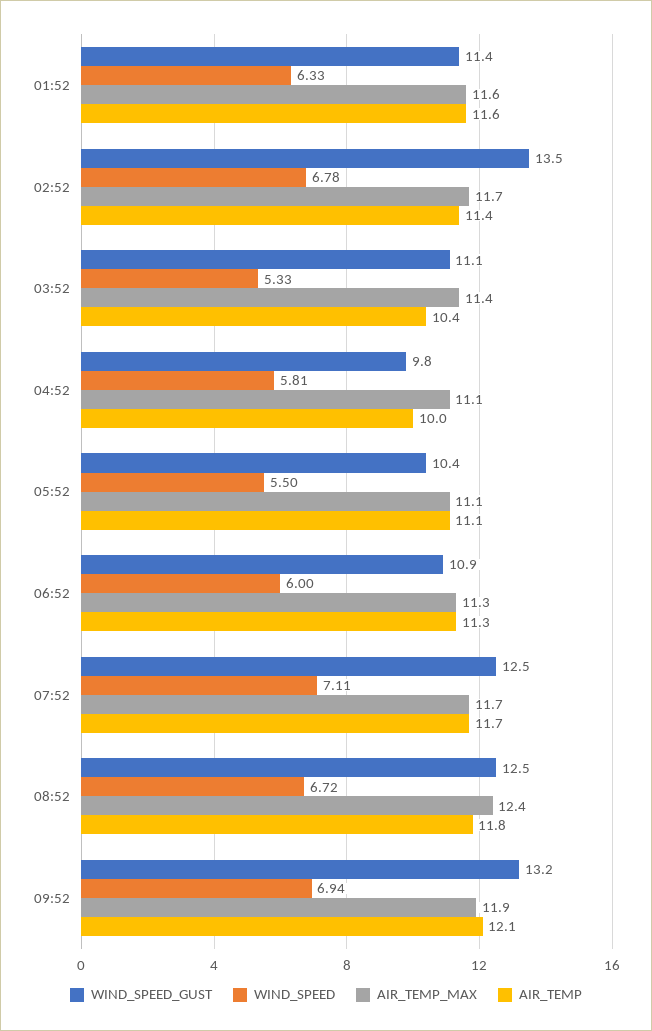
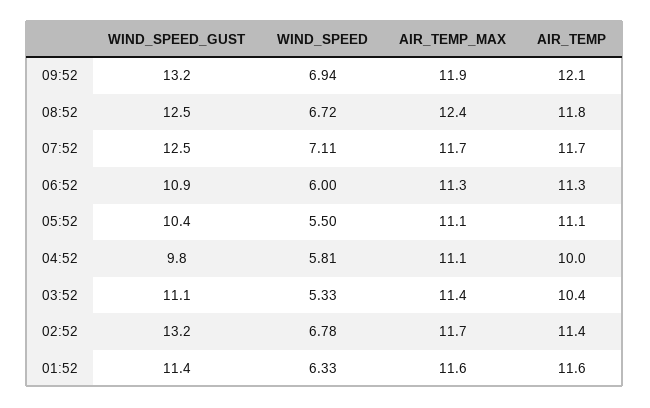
  {
    "WIND_SPEED_GUST": {
      "01:52": 11.4,
-     "02:52": 13.5,
+     "02:52": 13.2,
      "03:52": 11.1,
      "04:52": 9.8,
      "05:52": 10.4,
      "06:52": 10.9,
      "07:52": 12.5,
      "08:52": 12.5,
      "09:52": 13.2
    },
    "WIND_SPEED": {
      "01:52": 6.33,
      "02:52": 6.78,
      "03:52": 5.33,
      "04:52": 5.81,
      "05:52": 5.5,
      "06:52": 6,
      "07:52": 7.11,
      "08:52": 6.72,
      "09:52": 6.94
    },
    "AIR_TEMP_MAX": {
      "01:52": 11.6,
      "02:52": 11.7,
      "03:52": 11.4,
      "04:52": 11.1,
      "05:52": 11.1,
      "06:52": 11.3,
      "07:52": 11.7,
      "08:52": 12.4,
      "09:52": 11.9
    },
    "AIR_TEMP": {
      "01:52": 11.6,
      "02:52": 11.4,
      "03:52": 10.4,
      "04:52": 10,
      "05:52": 11.1,
      "06:52": 11.3,
      "07:52": 11.7,
      "08:52": 11.8,
      "09:52": 12.1
    }
  }

